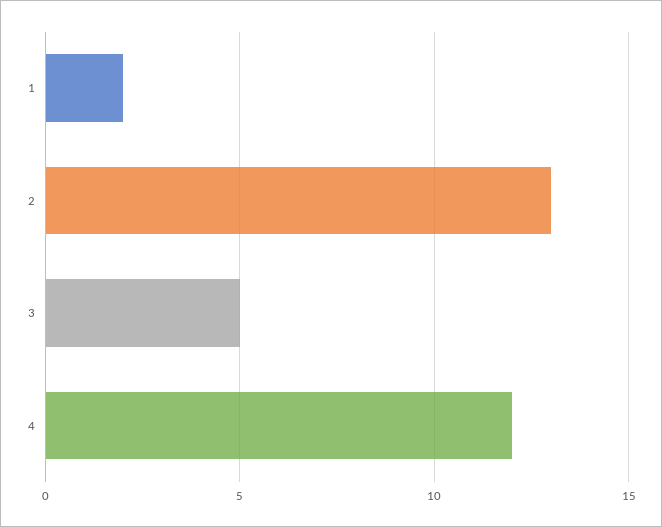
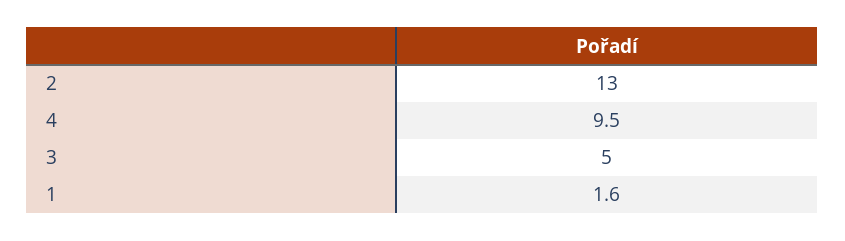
  {
-   "1": 2,
+   "1": 1.6,
    "2": 13,
    "3": 5,
-   "4": 12
+   "4": 9.5
  }

